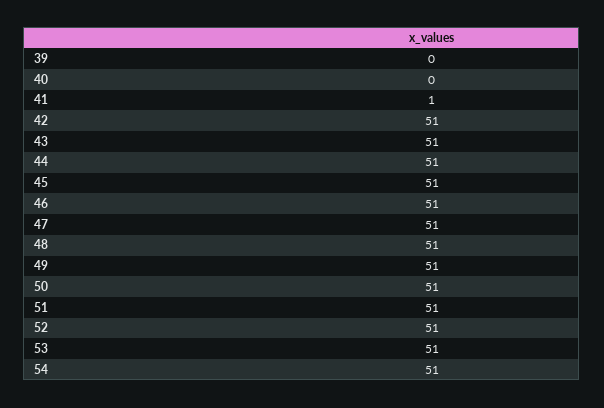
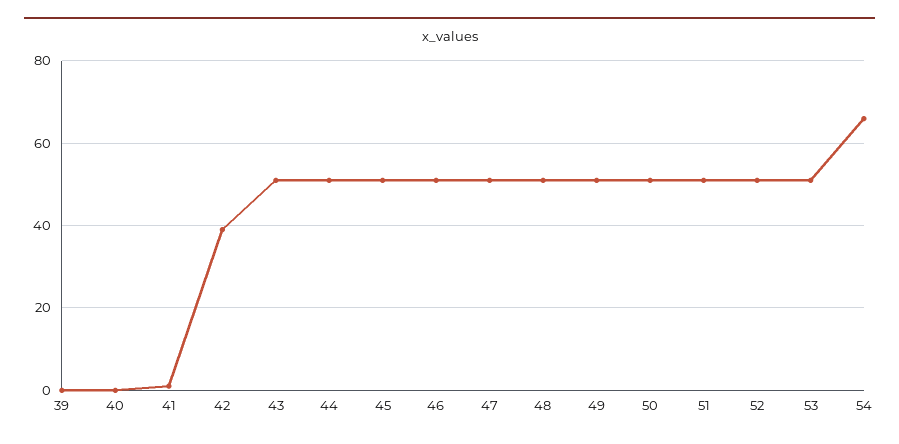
  {
    "39": 0,
    "40": 0,
    "41": 1,
-   "42": 51,
+   "42": 40,
    "43": 51,
    "44": 51,
    "45": 51,
    "46": 51,
    "47": 51,
    "48": 51,
    "49": 51,
    "50": 51,
    "51": 51,
    "52": 51,
    "53": 51,
-   "54": 51
+   "54": 65
  }

